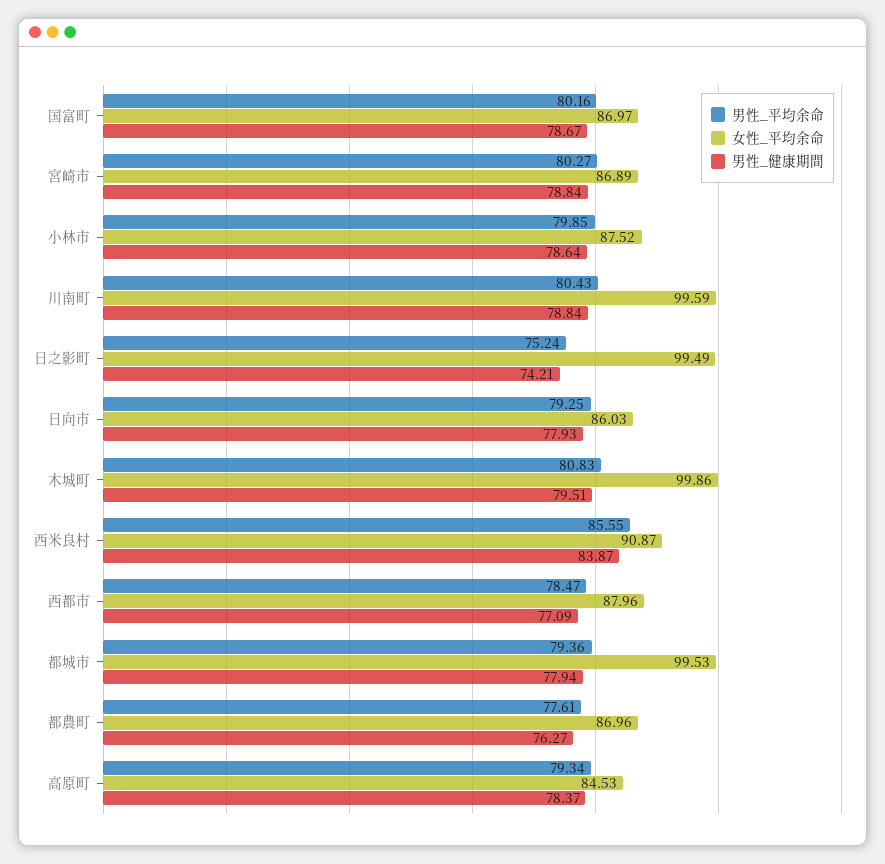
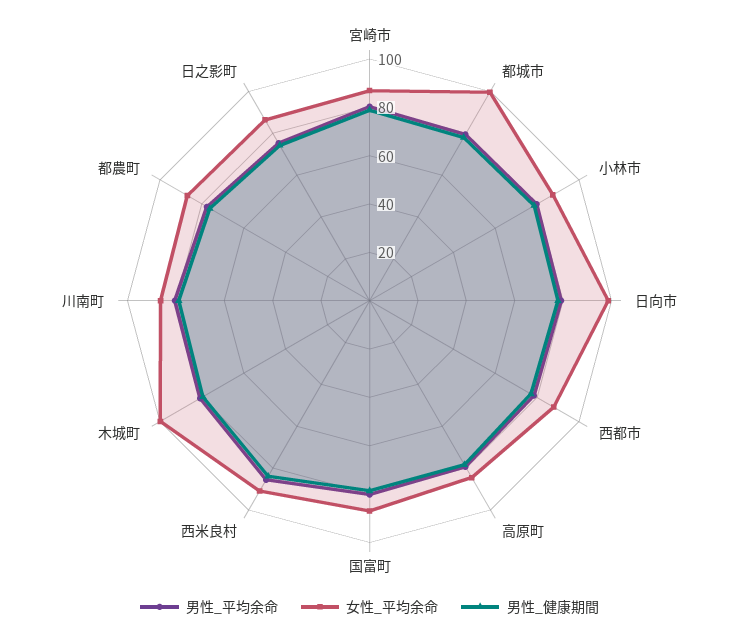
  {
    "男性_平均余命": {
      "国富町": 80.16,
      "宮崎市": 80.27,
      "小林市": 79.85,
      "川南町": 80.43,
      "日之影町": 75.24,
      "日向市": 79.25,
      "木城町": 80.83,
      "西米良村": 85.55,
      "西都市": 78.47,
      "都城市": 79.36,
      "都農町": 77.61,
      "高原町": 79.34
    },
    "女性_平均余命": {
      "国富町": 86.97,
      "宮崎市": 86.89,
      "小林市": 87.52,
-     "川南町": 99.59,
+     "川南町": 85,
-     "日之影町": 99.49,
+     "日之影町": 85,
-     "日向市": 86.03,
+     "日向市": 100,
      "木城町": 99.86,
      "西米良村": 90.87,
      "西都市": 87.96,
      "都城市": 99.53,
      "都農町": 86.96,
      "高原町": 84.53
    },
    "男性_健康期間": {
      "国富町": 78.67,
      "宮崎市": 78.84,
      "小林市": 78.64,
      "川南町": 78.84,
      "日之影町": 74.21,
      "日向市": 77.93,
      "木城町": 79.51,
      "西米良村": 83.87,
      "西都市": 77.09,
      "都城市": 77.94,
      "都農町": 76.27,
      "高原町": 78.37
    }
  }

